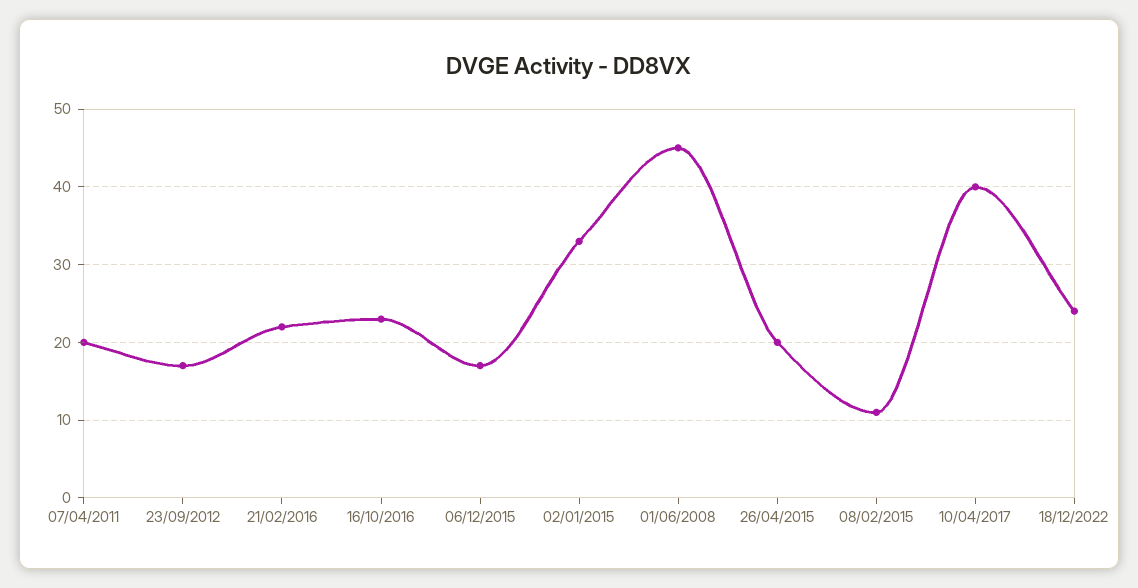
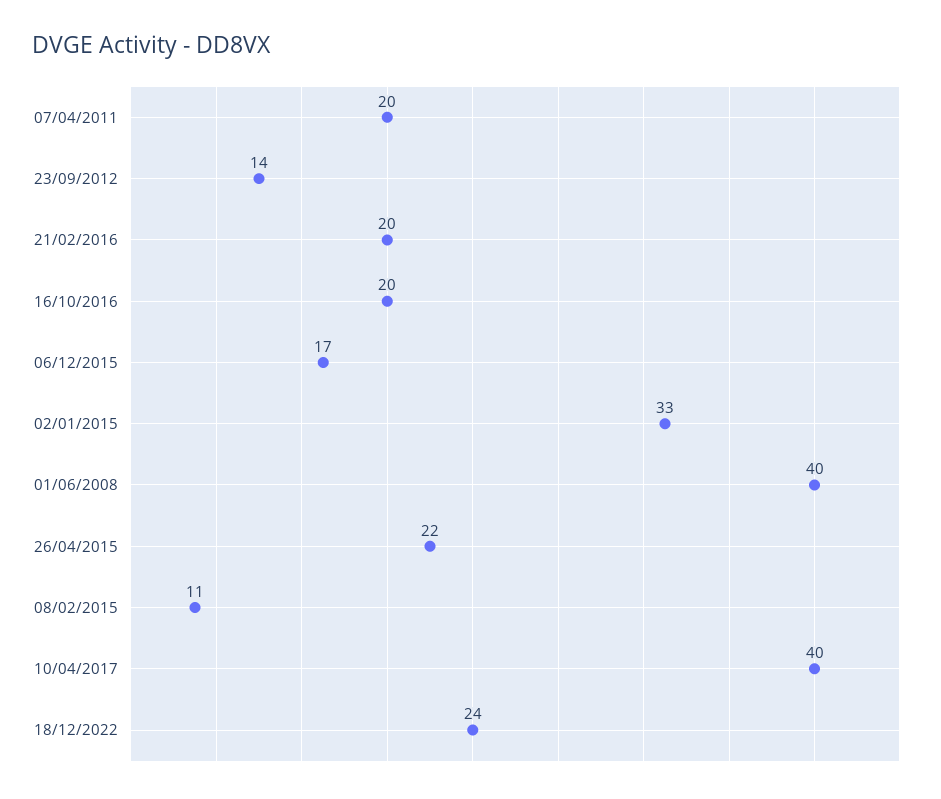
  {
    "07/04/2011": 20,
-   "23/09/2012": 17,
+   "23/09/2012": 14,
-   "21/02/2016": 22,
+   "21/02/2016": 20,
-   "16/10/2016": 23,
+   "16/10/2016": 20,
    "06/12/2015": 17,
    "02/01/2015": 33,
-   "01/06/2008": 45,
+   "01/06/2008": 40,
-   "26/04/2015": 20,
+   "26/04/2015": 22,
    "08/02/2015": 11,
    "10/04/2017": 40,
    "18/12/2022": 24
  }

